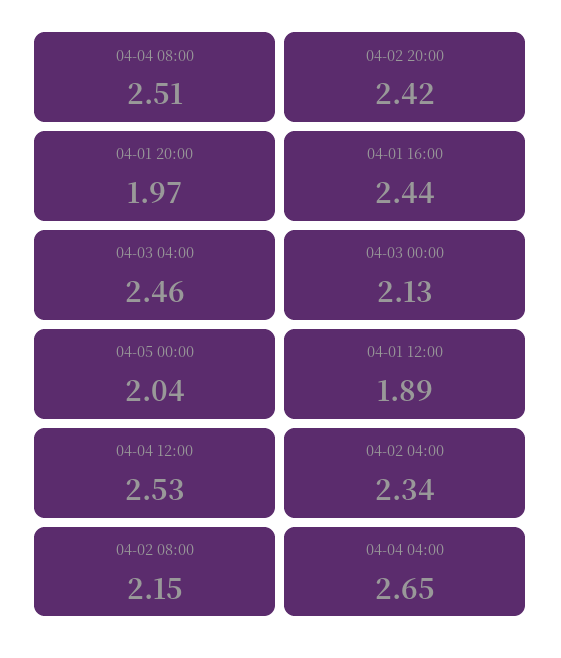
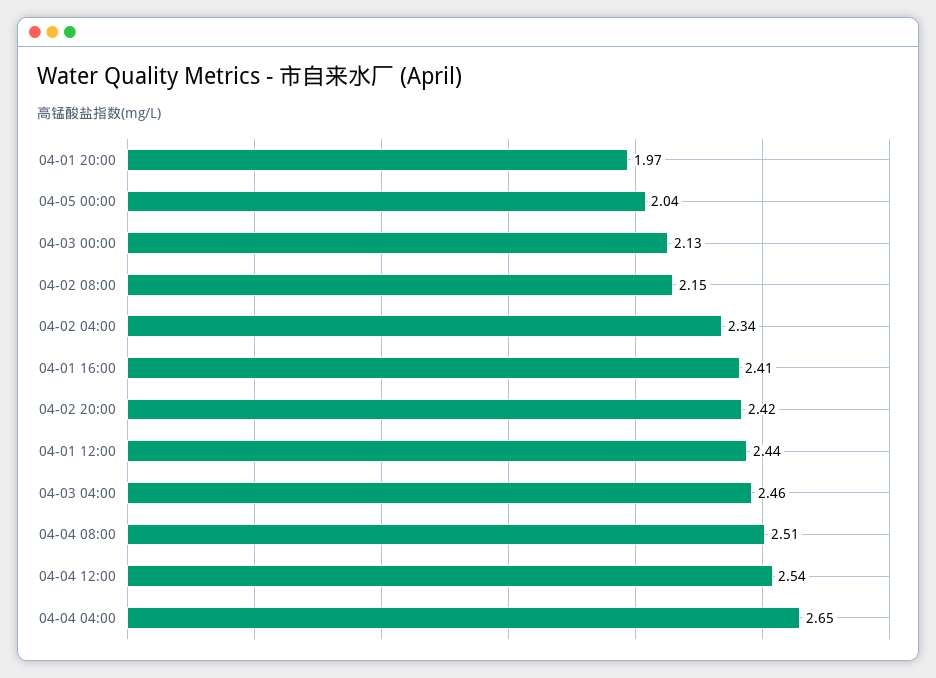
  {
    "04-04 08:00": 2.51,
    "04-02 20:00": 2.42,
    "04-01 20:00": 1.97,
-   "04-01 16:00": 2.44,
+   "04-01 16:00": 2.41,
    "04-03 04:00": 2.46,
    "04-03 00:00": 2.13,
    "04-05 00:00": 2.04,
-   "04-01 12:00": 1.89,
+   "04-01 12:00": 2.44,
-   "04-04 12:00": 2.53,
+   "04-04 12:00": 2.54,
    "04-02 04:00": 2.34,
    "04-02 08:00": 2.15,
    "04-04 04:00": 2.65
  }

